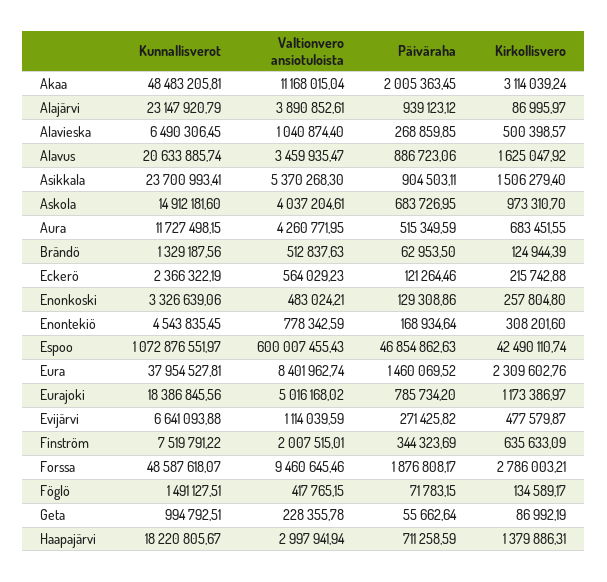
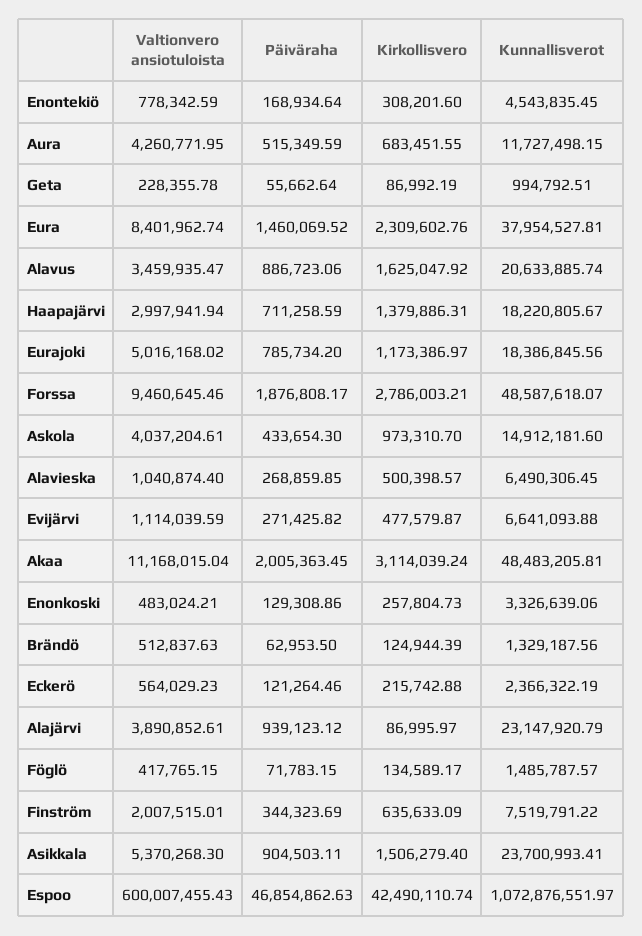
  {
    "Kunnallisverot": {
      "Akaa": 48483205.81,
      "Alajärvi": 23147920.79,
      "Alavieska": 6490306.45,
      "Alavus": 20633885.74,
      "Asikkala": 23700993.41,
      "Askola": 14912181.6,
      "Aura": 11727498.15,
      "Brändö": 1329187.56,
      "Eckerö": 2366322.19,
      "Enonkoski": 3326639.06,
      "Enontekiö": 4543835.45,
      "Espoo": 1072876551.97,
      "Eura": 37954527.81,
      "Eurajoki": 18386845.56,
      "Evijärvi": 6641093.88,
      "Finström": 7519791.22,
      "Forssa": 48587618.07,
-     "Föglö": 1491127.51,
+     "Föglö": 1485787.57,
      "Geta": 994792.51,
      "Haapajärvi": 18220805.67
    },
    "Valtionvero ansiotuloista": {
      "Akaa": 11168015.04,
      "Alajärvi": 3890852.61,
      "Alavieska": 1040874.4,
      "Alavus": 3459935.47,
      "Asikkala": 5370268.3,
      "Askola": 4037204.61,
      "Aura": 4260771.95,
      "Brändö": 512837.63,
      "Eckerö": 564029.23,
      "Enonkoski": 483024.21,
      "Enontekiö": 778342.59,
      "Espoo": 600007455.43,
      "Eura": 8401962.74,
      "Eurajoki": 5016168.02,
      "Evijärvi": 1114039.59,
      "Finström": 2007515.01,
      "Forssa": 9460645.46,
      "Föglö": 417765.15,
      "Geta": 228355.78,
      "Haapajärvi": 2997941.94
    },
    "Päiväraha": {
      "Akaa": 2005363.45,
      "Alajärvi": 939123.12,
      "Alavieska": 268859.85,
      "Alavus": 886723.06,
      "Asikkala": 904503.11,
-     "Askola": 683726.95,
+     "Askola": 433654.3,
      "Aura": 515349.59,
      "Brändö": 62953.5,
      "Eckerö": 121264.46,
      "Enonkoski": 129308.86,
      "Enontekiö": 168934.64,
      "Espoo": 46854862.63,
      "Eura": 1460069.52,
      "Eurajoki": 785734.2,
      "Evijärvi": 271425.82,
      "Finström": 344323.69,
      "Forssa": 1876808.17,
      "Föglö": 71783.15,
      "Geta": 55662.64,
      "Haapajärvi": 711258.59
    },
    "Kirkollisvero": {
      "Akaa": 3114039.24,
      "Alajärvi": 86995.97,
      "Alavieska": 500398.57,
      "Alavus": 1625047.92,
      "Asikkala": 1506279.4,
      "Askola": 973310.7,
      "Aura": 683451.55,
      "Brändö": 124944.39,
      "Eckerö": 215742.88,
-     "Enonkoski": 257804.8,
+     "Enonkoski": 257804.73,
      "Enontekiö": 308201.6,
      "Espoo": 42490110.74,
      "Eura": 2309602.76,
      "Eurajoki": 1173386.97,
      "Evijärvi": 477579.87,
      "Finström": 635633.09,
      "Forssa": 2786003.21,
      "Föglö": 134589.17,
      "Geta": 86992.19,
      "Haapajärvi": 1379886.31
    }
  }

